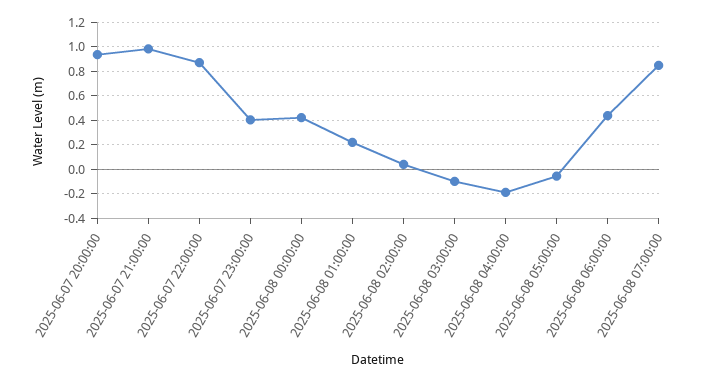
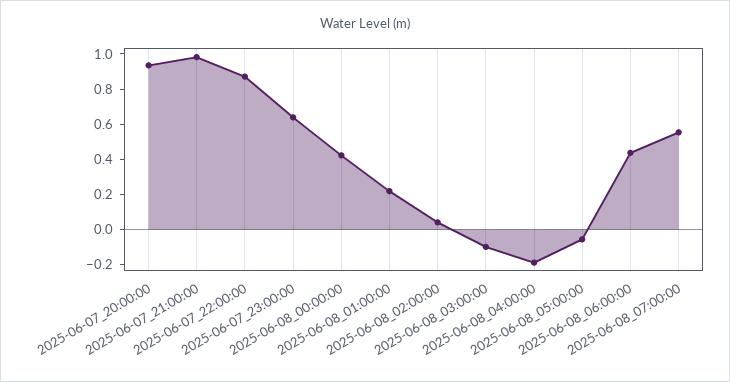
  {
    "2025-06-07 20:00:00": 0.95,
    "2025-06-07 21:00:00": 1,
    "2025-06-07 22:00:00": 0.85,
-   "2025-06-07 23:00:00": 0.4,
+   "2025-06-07 23:00:00": 0.65,
    "2025-06-08 00:00:00": 0.4,
    "2025-06-08 01:00:00": 0.2,
    "2025-06-08 02:00:00": 0.05,
    "2025-06-08 03:00:00": -0.1,
    "2025-06-08 04:00:00": -0.2,
    "2025-06-08 05:00:00": -0.05,
    "2025-06-08 06:00:00": 0.45,
-   "2025-06-08 07:00:00": 0.85
+   "2025-06-08 07:00:00": 0.55
  }

